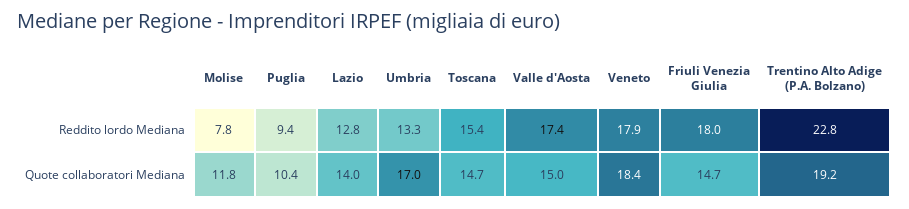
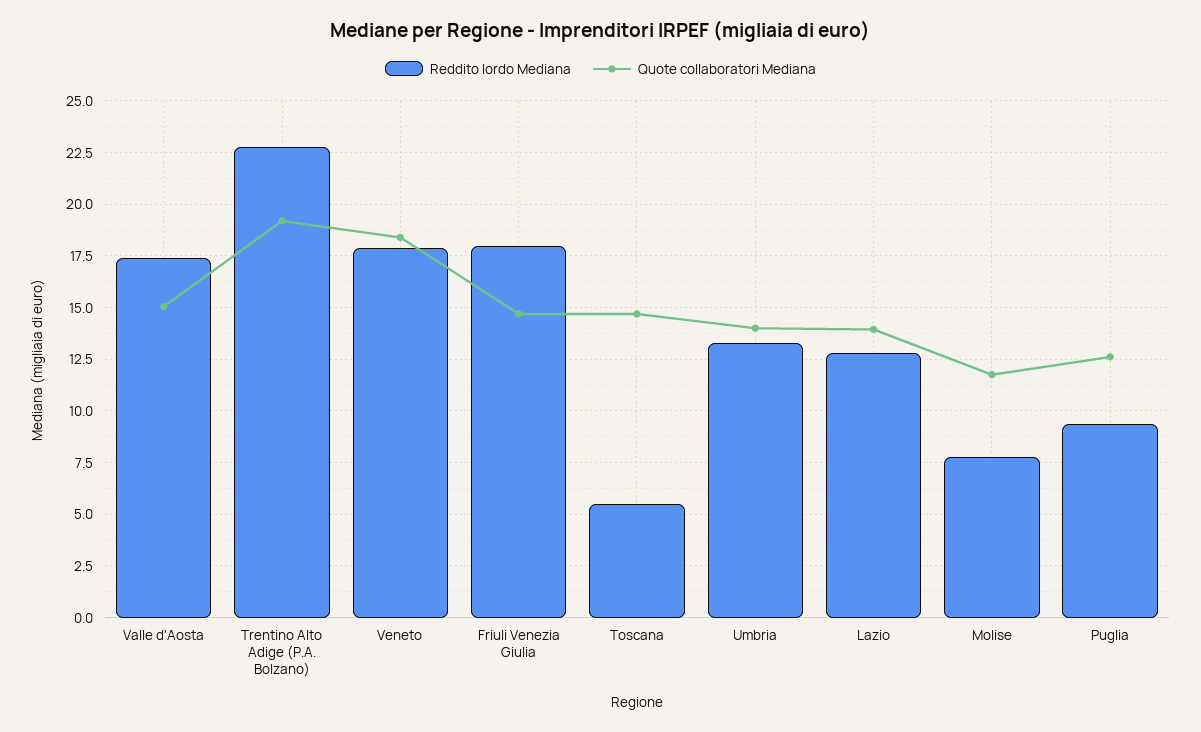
  {
    "Reddito lordo Mediana": {
      "Molise": 7.8,
      "Puglia": 9.4,
      "Lazio": 12.8,
      "Umbria": 13.3,
-     "Toscana": 15.4,
+     "Toscana": 5.5,
      "Valle d'Aosta": 17.4,
      "Veneto": 17.9,
      "Friuli Venezia Giulia": 18,
      "Trentino Alto Adige (P.A. Bolzano)": 22.8
    },
    "Quote collaboratori Mediana": {
      "Molise": 11.8,
-     "Puglia": 10.4,
+     "Puglia": 12.5,
      "Lazio": 14,
-     "Umbria": 17,
+     "Umbria": 14,
      "Toscana": 14.7,
      "Valle d'Aosta": 15,
      "Veneto": 18.4,
      "Friuli Venezia Giulia": 14.7,
      "Trentino Alto Adige (P.A. Bolzano)": 19.2
    }
  }

